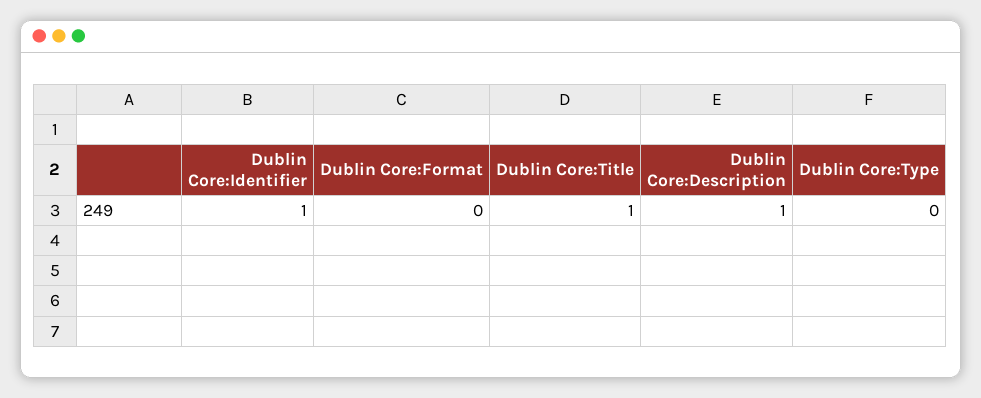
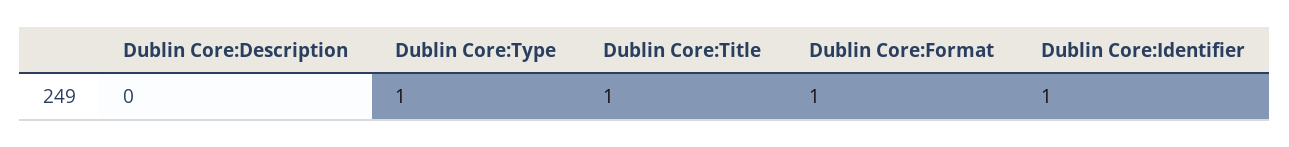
  {
    "Dublin Core:Identifier": 1,
-   "Dublin Core:Format": 0,
+   "Dublin Core:Format": 1,
    "Dublin Core:Title": 1,
-   "Dublin Core:Description": 1,
+   "Dublin Core:Description": 0,
-   "Dublin Core:Type": 0
+   "Dublin Core:Type": 1
  }

